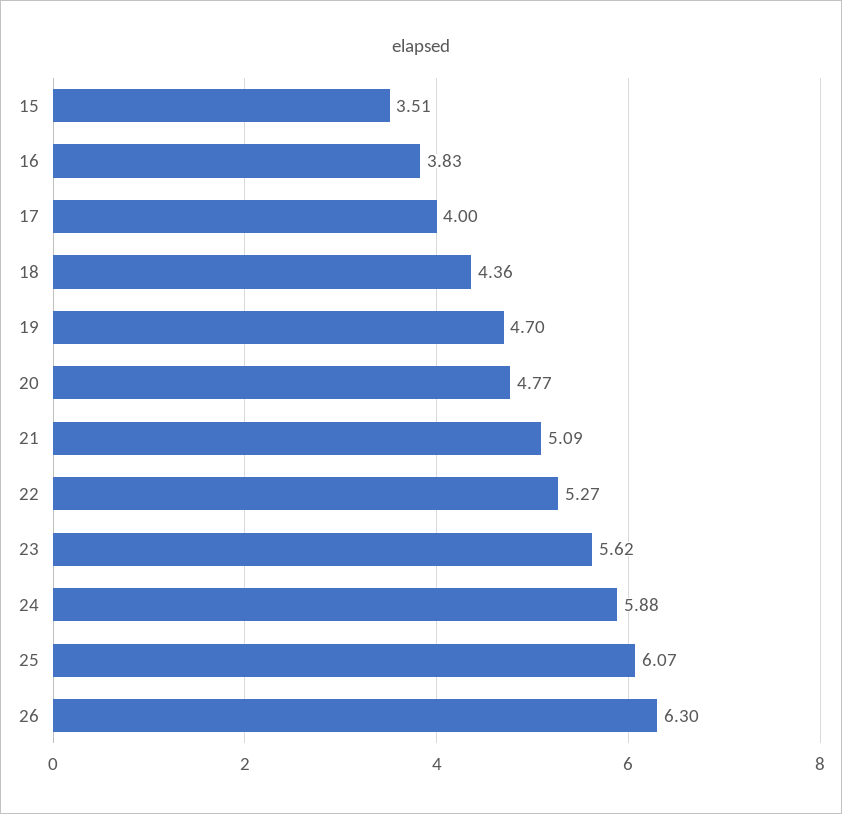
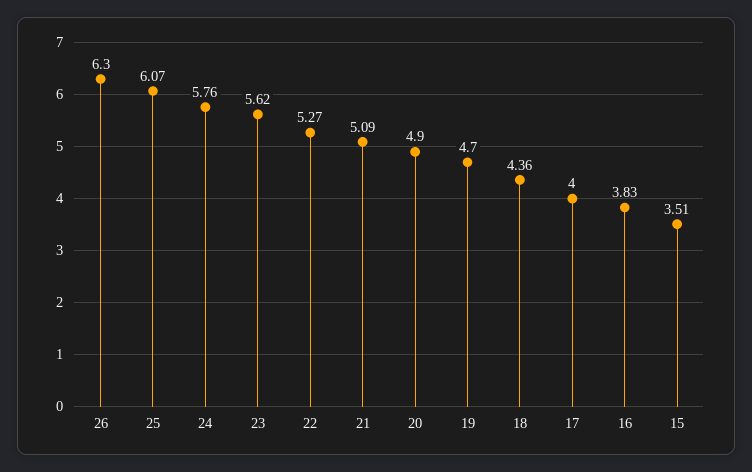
  {
    "15": 3.51,
    "16": 3.83,
    "17": 4,
    "18": 4.36,
    "19": 4.7,
-   "20": 4.77,
+   "20": 4.9,
    "21": 5.09,
    "22": 5.27,
    "23": 5.62,
-   "24": 5.88,
+   "24": 5.76,
    "25": 6.07,
    "26": 6.3
  }

